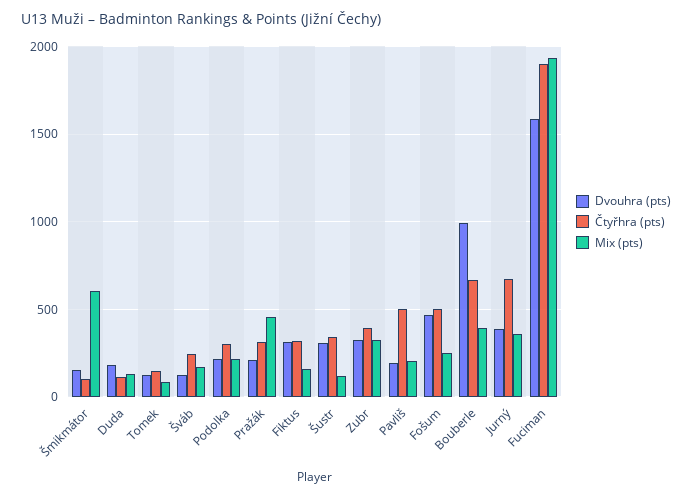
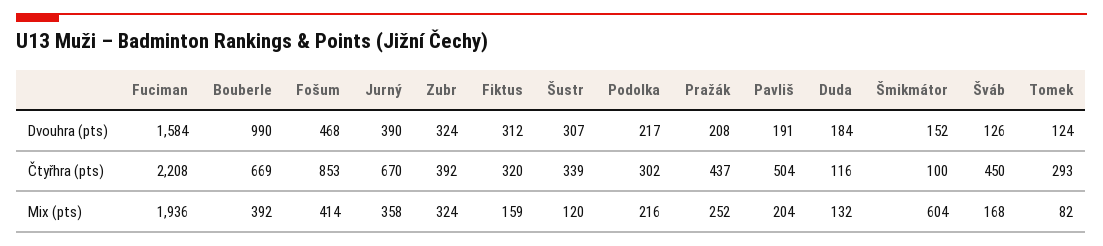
  {
    "Dvouhra (pts)": {
      "Šmikmátor": 152,
      "Duda": 184,
      "Tomek": 124,
      "Šváb": 126,
      "Podolka": 217,
      "Pražák": 208,
      "Fiktus": 312,
      "Šustr": 307,
      "Zubr": 324,
      "Pavliš": 191,
      "Fošum": 468,
      "Bouberle": 990,
      "Jurný": 390,
      "Fuciman": 1584
    },
    "Čtyřhra (pts)": {
      "Šmikmátor": 100,
      "Duda": 116,
-     "Tomek": 150,
+     "Tomek": 293,
-     "Šváb": 250,
+     "Šváb": 450,
      "Podolka": 302,
-     "Pražák": 300,
+     "Pražák": 437,
      "Fiktus": 320,
      "Šustr": 339,
      "Zubr": 392,
      "Pavliš": 504,
-     "Fošum": 500,
+     "Fošum": 853,
      "Bouberle": 669,
      "Jurný": 670,
-     "Fuciman": 1900
+     "Fuciman": 2208
    },
    "Mix (pts)": {
      "Šmikmátor": 604,
      "Duda": 132,
      "Tomek": 82,
      "Šváb": 168,
      "Podolka": 216,
-     "Pražák": 450,
+     "Pražák": 252,
      "Fiktus": 159,
      "Šustr": 120,
      "Zubr": 324,
      "Pavliš": 204,
-     "Fošum": 250,
+     "Fošum": 414,
      "Bouberle": 392,
      "Jurný": 358,
      "Fuciman": 1936
    }
  }

